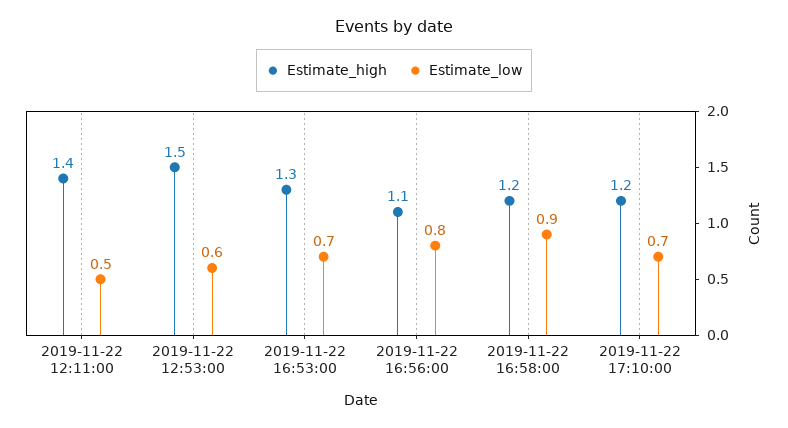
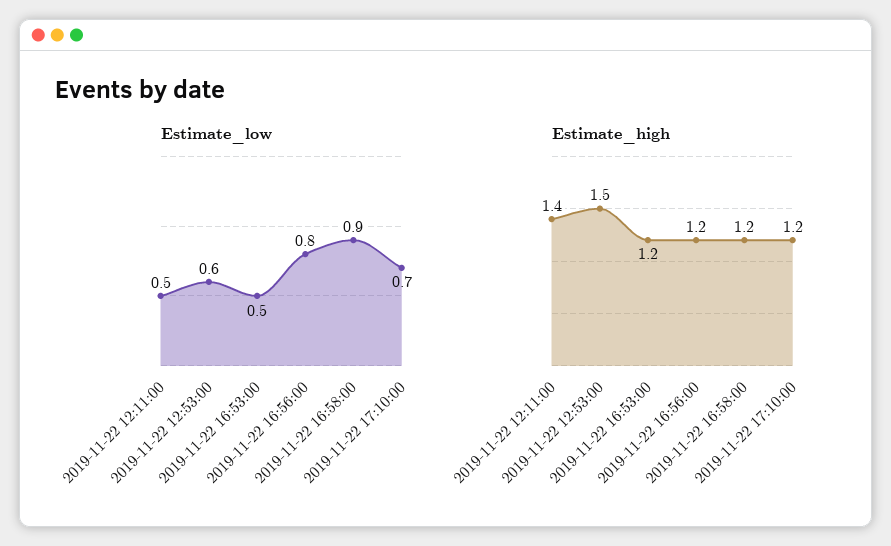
  {
    "Estimate_high": {
      "2019-11-22 12:11:00": 1.4,
      "2019-11-22 12:53:00": 1.5,
-     "2019-11-22 16:53:00": 1.3,
+     "2019-11-22 16:53:00": 1.2,
-     "2019-11-22 16:56:00": 1.1,
+     "2019-11-22 16:56:00": 1.2,
      "2019-11-22 16:58:00": 1.2,
      "2019-11-22 17:10:00": 1.2
    },
    "Estimate_low": {
      "2019-11-22 12:11:00": 0.5,
      "2019-11-22 12:53:00": 0.6,
-     "2019-11-22 16:53:00": 0.7,
+     "2019-11-22 16:53:00": 0.5,
      "2019-11-22 16:56:00": 0.8,
      "2019-11-22 16:58:00": 0.9,
      "2019-11-22 17:10:00": 0.7
    }
  }

